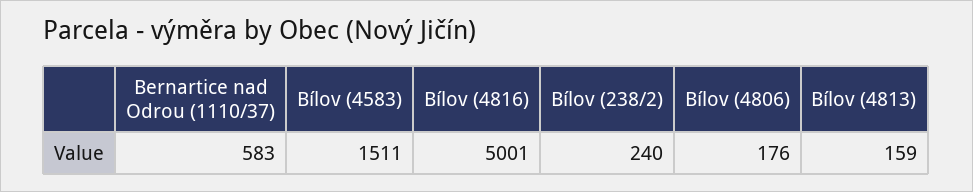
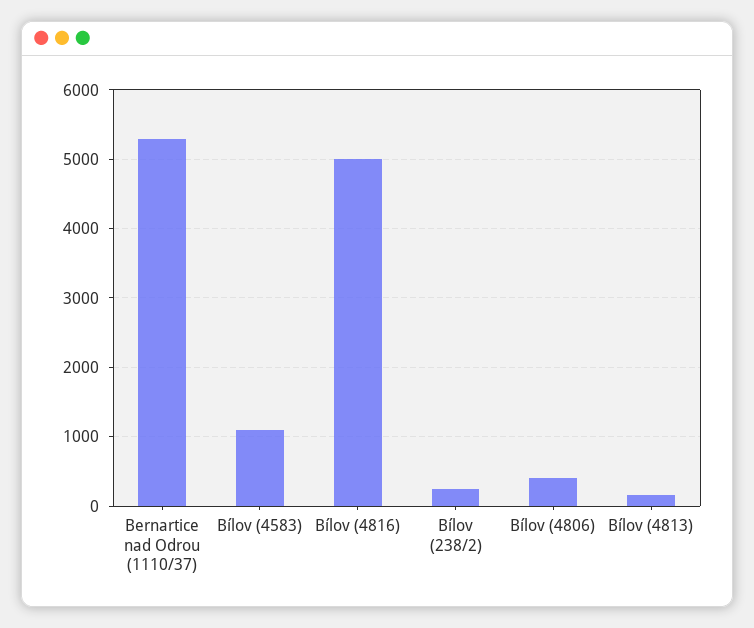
  {
-   "Bernartice nad Odrou (1110/37)": 583,
+   "Bernartice nad Odrou (1110/37)": 5300,
-   "Bílov (4583)": 1511,
+   "Bílov (4583)": 1100,
    "Bílov (4816)": 5001,
    "Bílov (238/2)": 240,
-   "Bílov (4806)": 176,
+   "Bílov (4806)": 400,
    "Bílov (4813)": 159
  }

